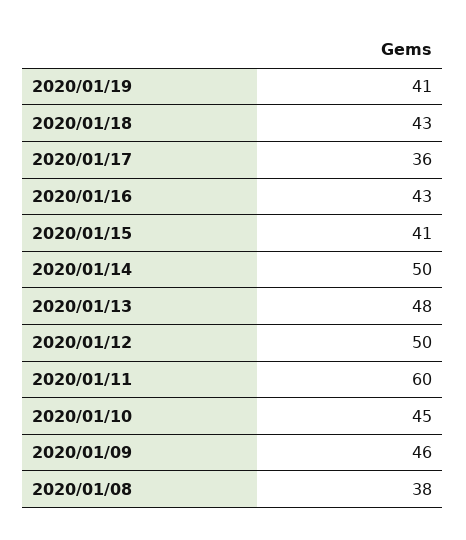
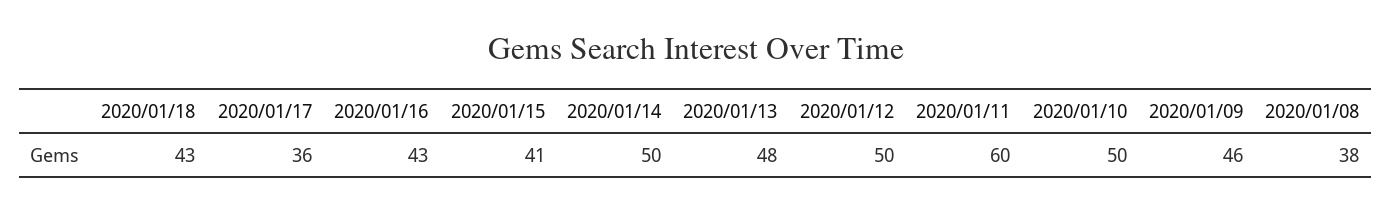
  {
-   "2020/01/19": 41,
    "2020/01/18": 43,
    "2020/01/17": 36,
    "2020/01/16": 43,
    "2020/01/15": 41,
    "2020/01/14": 50,
    "2020/01/13": 48,
    "2020/01/12": 50,
    "2020/01/11": 60,
-   "2020/01/10": 45,
+   "2020/01/10": 50,
    "2020/01/09": 46,
    "2020/01/08": 38
  }

